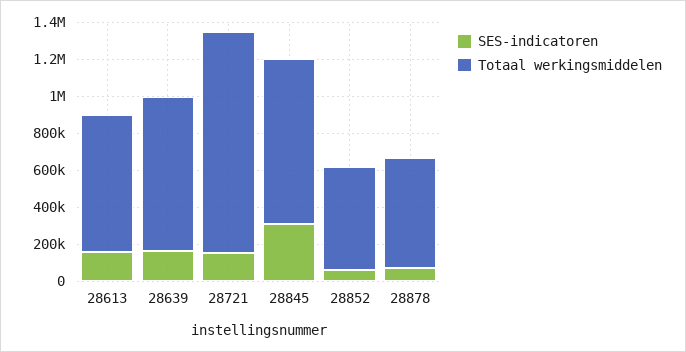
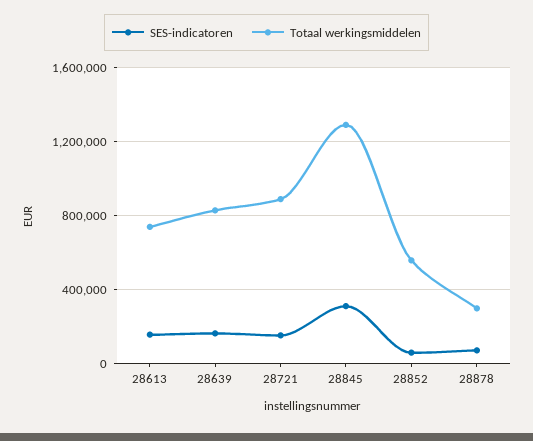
  {
    "SES-indicatoren": {
      "28613": 150000,
      "28639": 150000,
      "28721": 150000,
      "28845": 300000,
      "28852": 50000,
      "28878": 50000
    },
    "Totaal werkingsmiddelen": {
      "28613": 750000,
      "28639": 850000,
-     "28721": 1200000,
+     "28721": 900000,
-     "28845": 900000,
+     "28845": 1300000,
      "28852": 550000,
-     "28878": 600000
+     "28878": 300000
    }
  }

